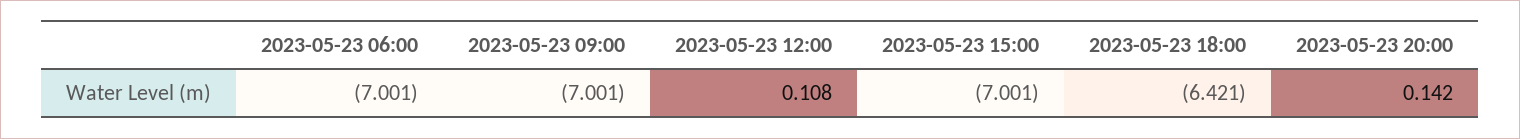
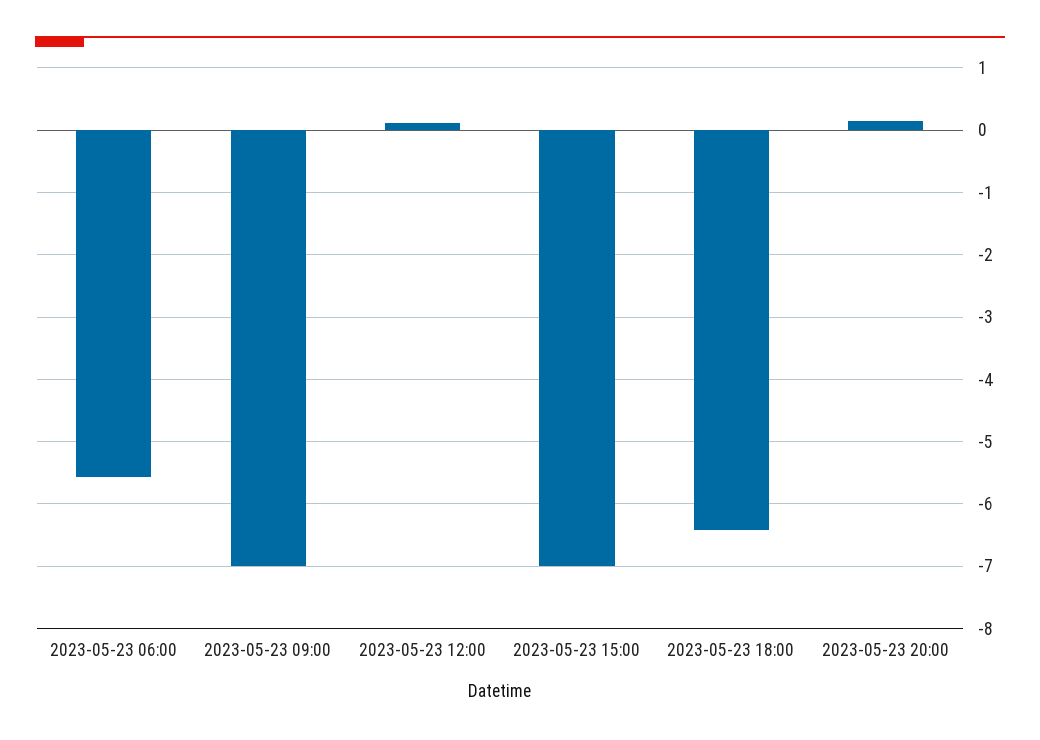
  {
-   "2023-05-23 06:00": -7.001,
+   "2023-05-23 06:00": -5.6,
    "2023-05-23 09:00": -7.001,
    "2023-05-23 12:00": 0.108,
    "2023-05-23 15:00": -7.001,
    "2023-05-23 18:00": -6.421,
    "2023-05-23 20:00": 0.142
  }

